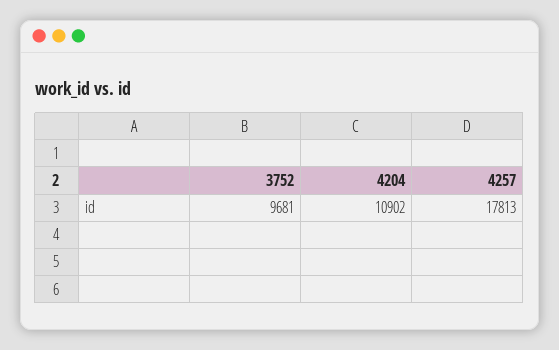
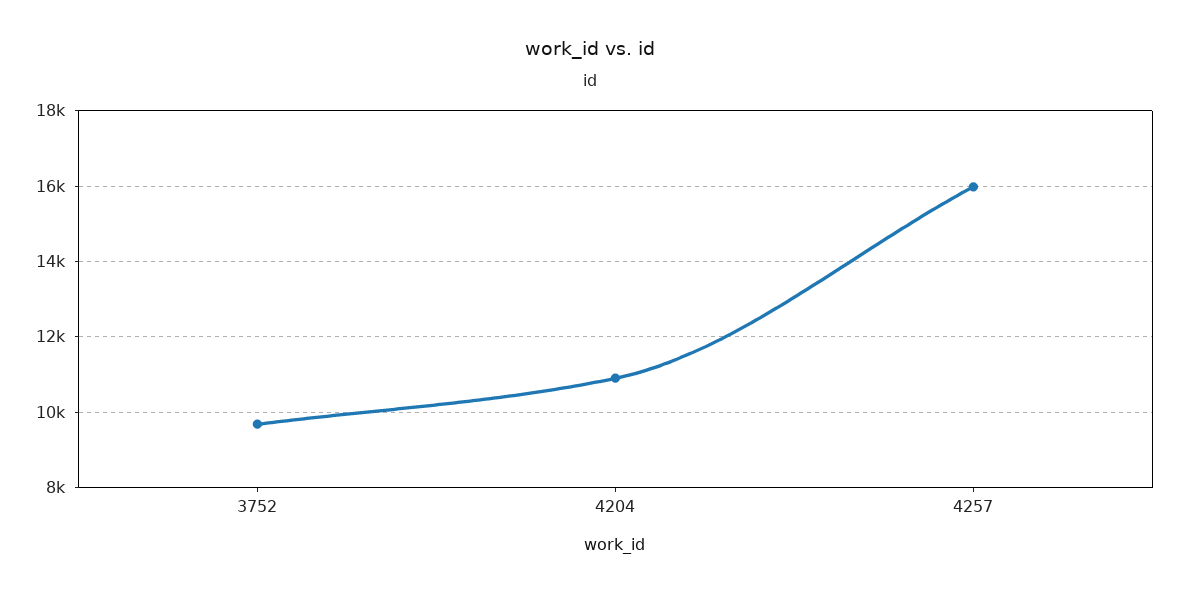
  {
    "3752": 9681,
    "4204": 10902,
-   "4257": 17813
+   "4257": 16000
  }

